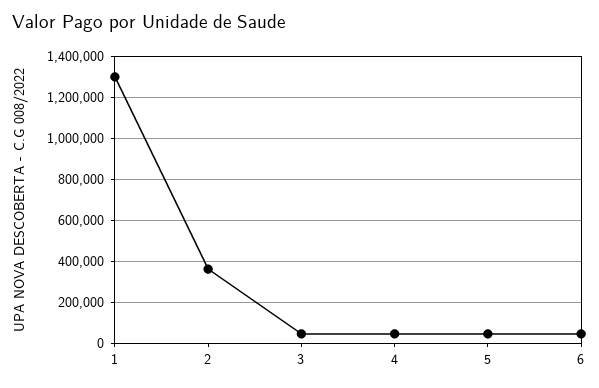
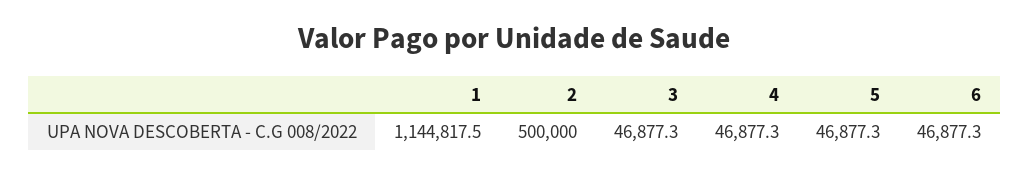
  {
-   "1": 1300000,
+   "1": 1144817.5,
-   "2": 350000,
+   "2": 500000,
    "3": 46877.3,
    "4": 46877.3,
    "5": 46877.3,
    "6": 46877.3
  }

